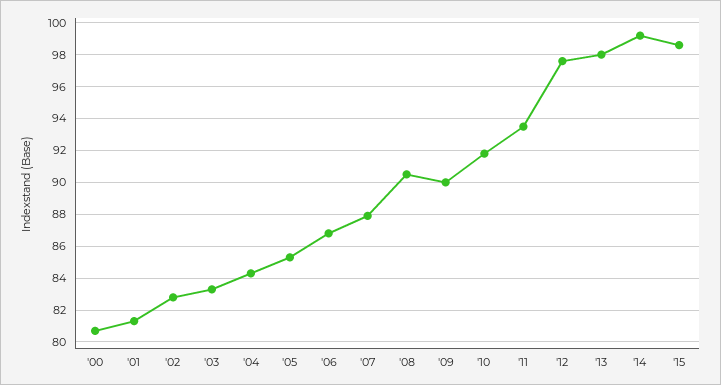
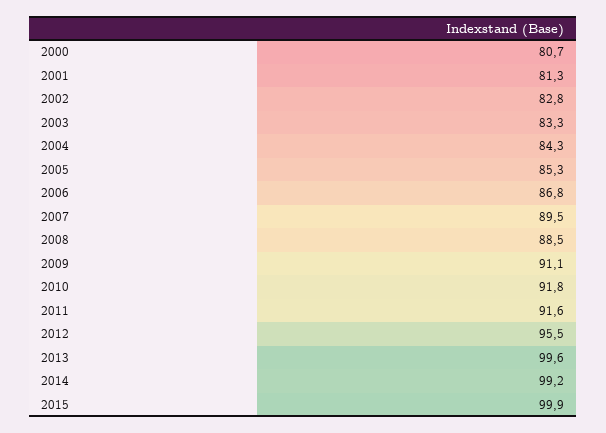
  {
    "'00": 80.7,
    "'01": 81.3,
    "'02": 82.8,
    "'03": 83.3,
    "'04": 84.3,
    "'05": 85.3,
    "'06": 86.8,
-   "'07": 88,
+   "'07": 89.5,
-   "'08": 90.5,
+   "'08": 88.5,
-   "'09": 90,
+   "'09": 91.1,
    "'10": 91.8,
-   "'11": 93.5,
+   "'11": 91.6,
-   "'12": 97.5,
+   "'12": 95.5,
-   "'13": 98,
+   "'13": 99.6,
    "'14": 99.2,
-   "'15": 98.5
+   "'15": 99.9
  }

